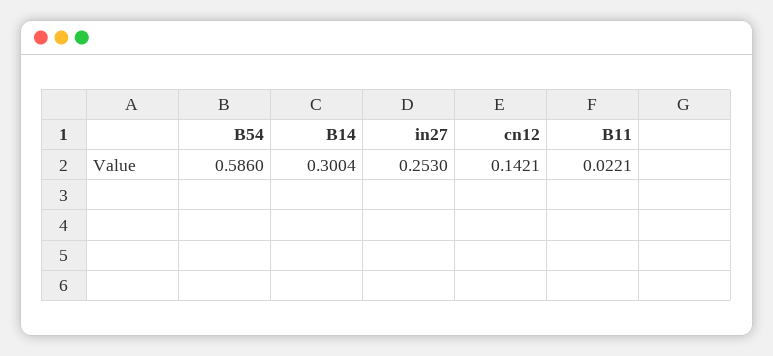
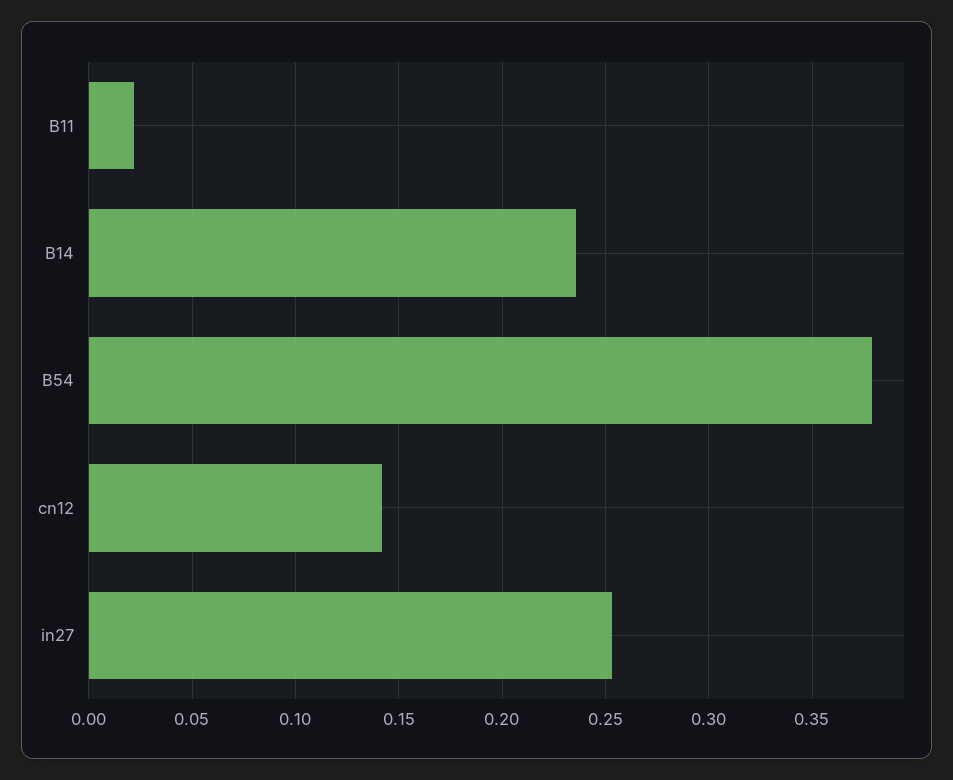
  {
-   "B54": 0.586,
+   "B54": 0.38,
-   "B14": 0.3004,
+   "B14": 0.235,
    "in27": 0.253,
    "cn12": 0.1421,
    "B11": 0.0221
  }

